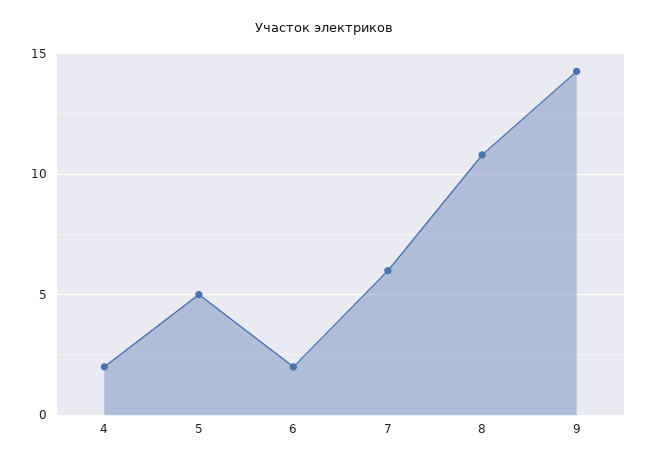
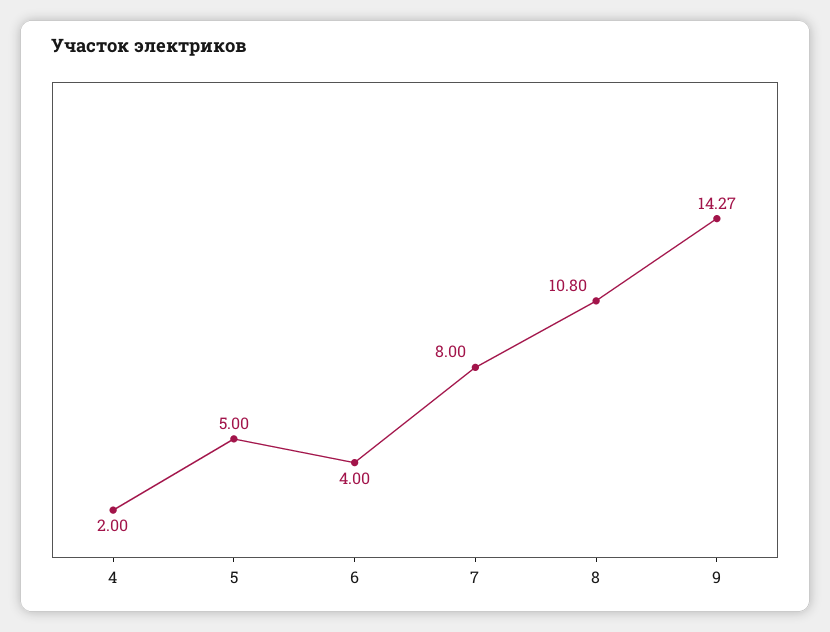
  {
    "4": 2,
    "5": 5,
-   "6": 2,
+   "6": 4,
-   "7": 6,
+   "7": 8,
    "8": 10.8,
    "9": 14.27
  }

